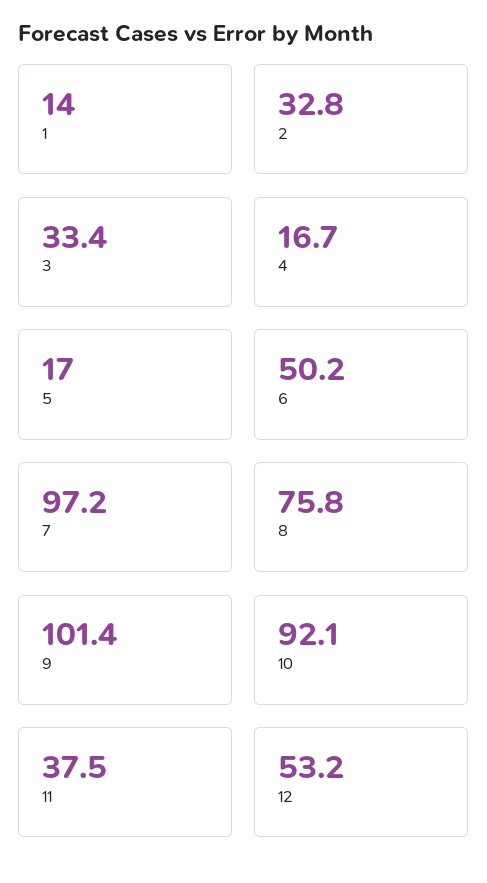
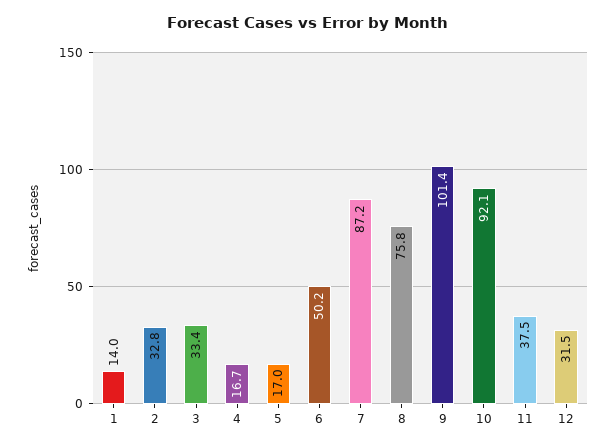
  {
    "1": 14,
    "2": 32.8,
    "3": 33.4,
    "4": 16.7,
    "5": 17,
    "6": 50.2,
-   "7": 97.2,
+   "7": 87.2,
    "8": 75.8,
    "9": 101.4,
    "10": 92.1,
    "11": 37.5,
-   "12": 53.2
+   "12": 31.5
  }

